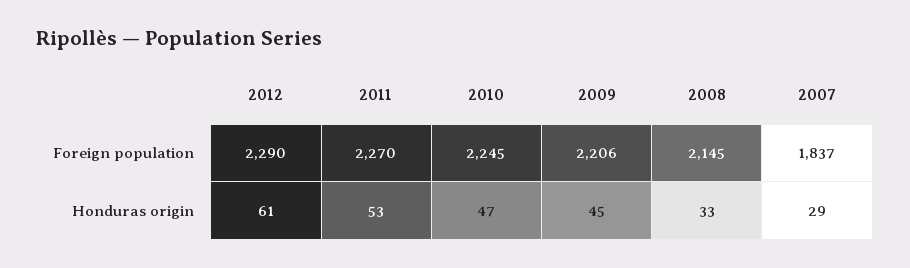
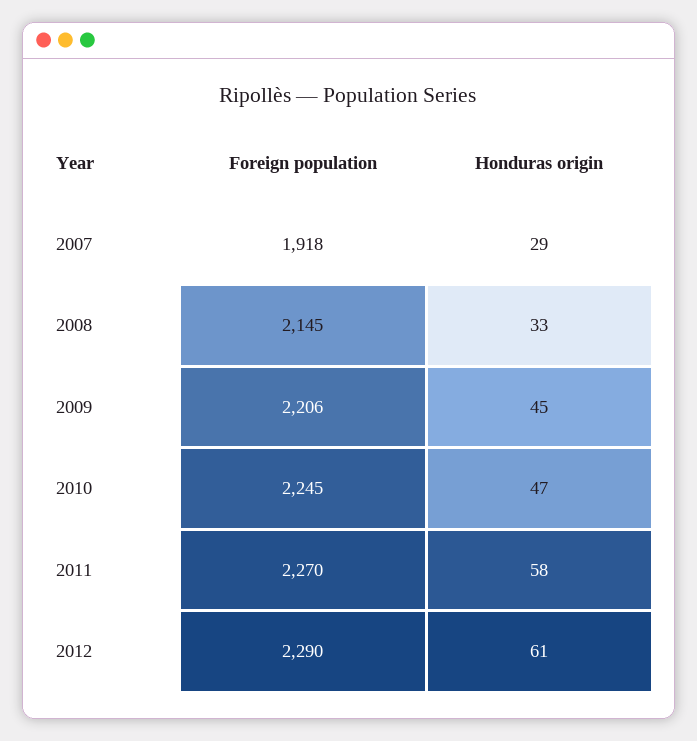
  {
    "2012": {
      "Foreign population": 2290,
      "Honduras origin": 61
    },
    "2011": {
      "Foreign population": 2270,
-     "Honduras origin": 53
+     "Honduras origin": 58
    },
    "2010": {
      "Foreign population": 2245,
      "Honduras origin": 47
    },
    "2009": {
      "Foreign population": 2206,
      "Honduras origin": 45
    },
    "2008": {
      "Foreign population": 2145,
      "Honduras origin": 33
    },
    "2007": {
-     "Foreign population": 1837,
+     "Foreign population": 1918,
      "Honduras origin": 29
    }
  }

